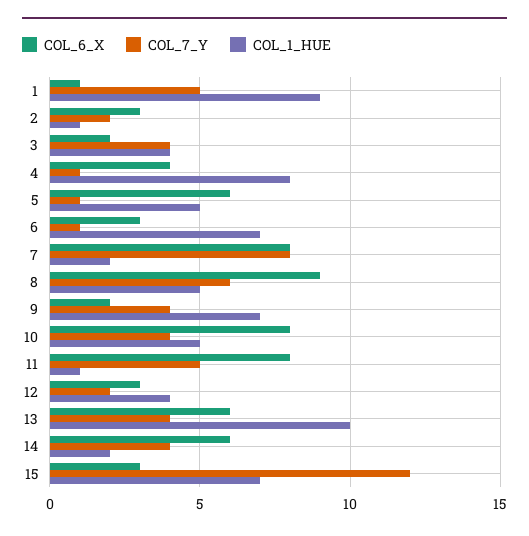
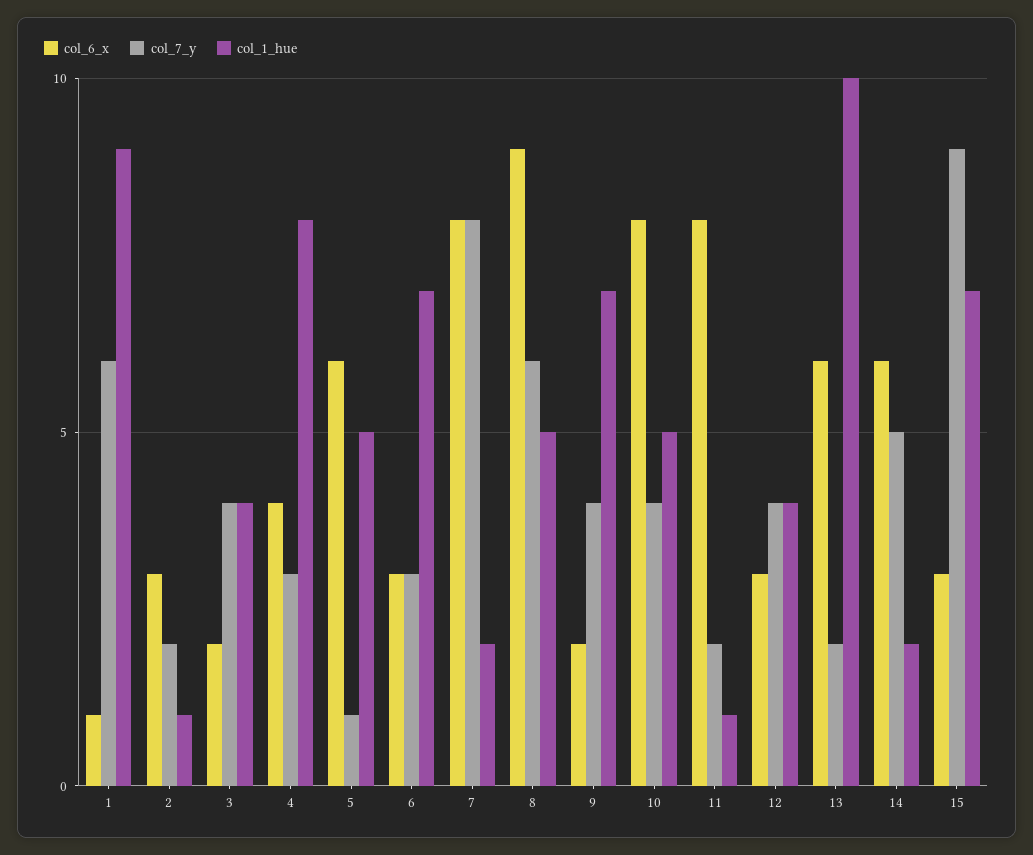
  {
    "COL_6_X": {
      "1": 1,
      "2": 3,
      "3": 2,
      "4": 4,
      "5": 6,
      "6": 3,
      "7": 8,
      "8": 9,
      "9": 2,
      "10": 8,
      "11": 8,
      "12": 3,
      "13": 6,
      "14": 6,
      "15": 3
    },
    "COL_7_Y": {
-     "1": 5,
+     "1": 6,
      "2": 2,
      "3": 4,
-     "4": 1,
+     "4": 3,
      "5": 1,
-     "6": 1,
+     "6": 3,
      "7": 8,
      "8": 6,
      "9": 4,
      "10": 4,
-     "11": 5,
+     "11": 2,
-     "12": 2,
+     "12": 4,
-     "13": 4,
+     "13": 2,
-     "14": 4,
+     "14": 5,
-     "15": 12
+     "15": 9
    },
    "COL_1_HUE": {
      "1": 9,
      "2": 1,
      "3": 4,
      "4": 8,
      "5": 5,
      "6": 7,
      "7": 2,
      "8": 5,
      "9": 7,
      "10": 5,
      "11": 1,
      "12": 4,
      "13": 10,
      "14": 2,
      "15": 7
    }
  }

